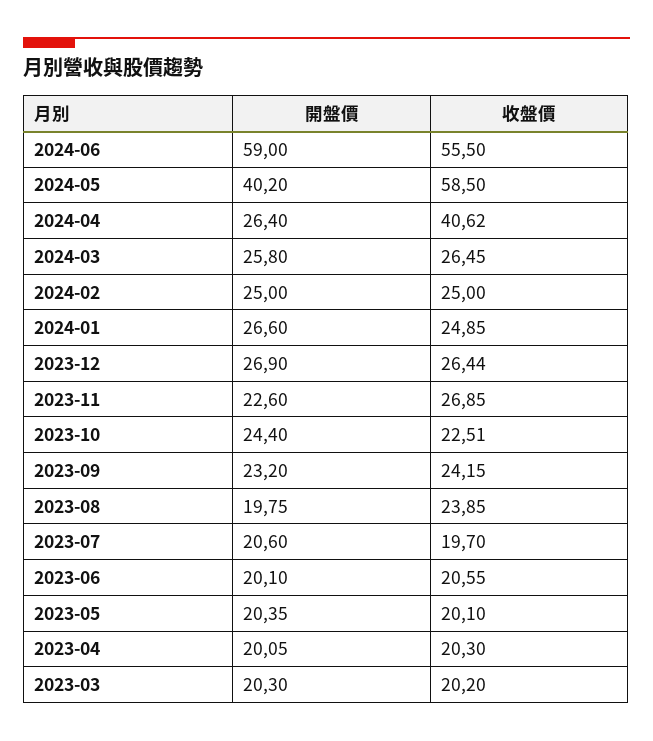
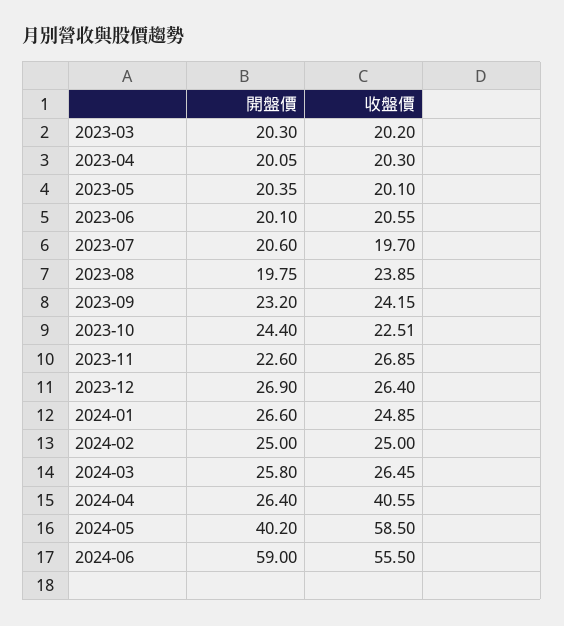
  {
    "開盤價": {
      "2024-06": 59,
      "2024-05": 40.2,
      "2024-04": 26.4,
      "2024-03": 25.8,
      "2024-02": 25,
      "2024-01": 26.6,
      "2023-12": 26.9,
      "2023-11": 22.6,
      "2023-10": 24.4,
      "2023-09": 23.2,
      "2023-08": 19.75,
      "2023-07": 20.6,
      "2023-06": 20.1,
      "2023-05": 20.35,
      "2023-04": 20.05,
      "2023-03": 20.3
    },
    "收盤價": {
      "2024-06": 55.5,
      "2024-05": 58.5,
-     "2024-04": 40.62,
+     "2024-04": 40.55,
      "2024-03": 26.45,
      "2024-02": 25,
      "2024-01": 24.85,
-     "2023-12": 26.44,
+     "2023-12": 26.4,
      "2023-11": 26.85,
      "2023-10": 22.51,
      "2023-09": 24.15,
      "2023-08": 23.85,
      "2023-07": 19.7,
      "2023-06": 20.55,
      "2023-05": 20.1,
      "2023-04": 20.3,
      "2023-03": 20.2
    }
  }

